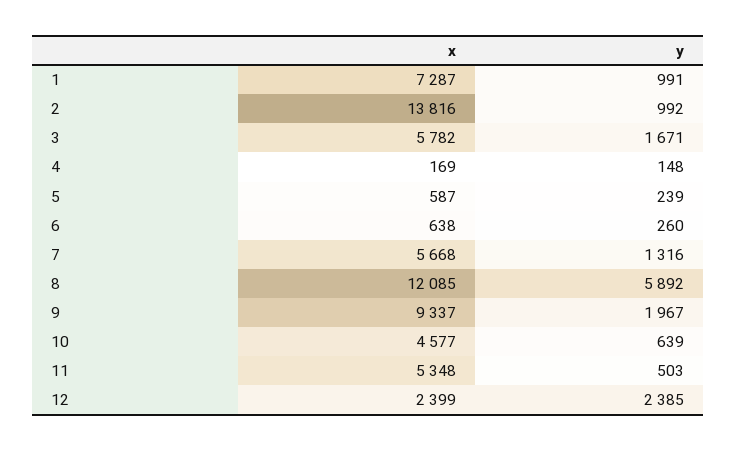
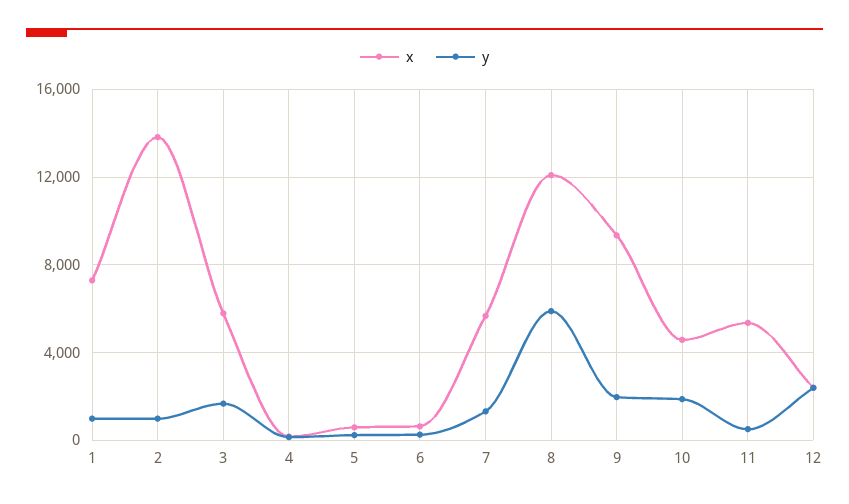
  {
    "x": {
      "1": 7287,
      "2": 13816,
      "3": 5782,
      "4": 169,
      "5": 587,
      "6": 638,
      "7": 5668,
      "8": 12085,
      "9": 9337,
      "10": 4577,
      "11": 5348,
      "12": 2399
    },
    "y": {
      "1": 991,
      "2": 992,
      "3": 1671,
      "4": 148,
      "5": 239,
      "6": 260,
      "7": 1316,
      "8": 5892,
      "9": 1967,
-     "10": 639,
+     "10": 2000,
      "11": 503,
      "12": 2385
    }
  }

